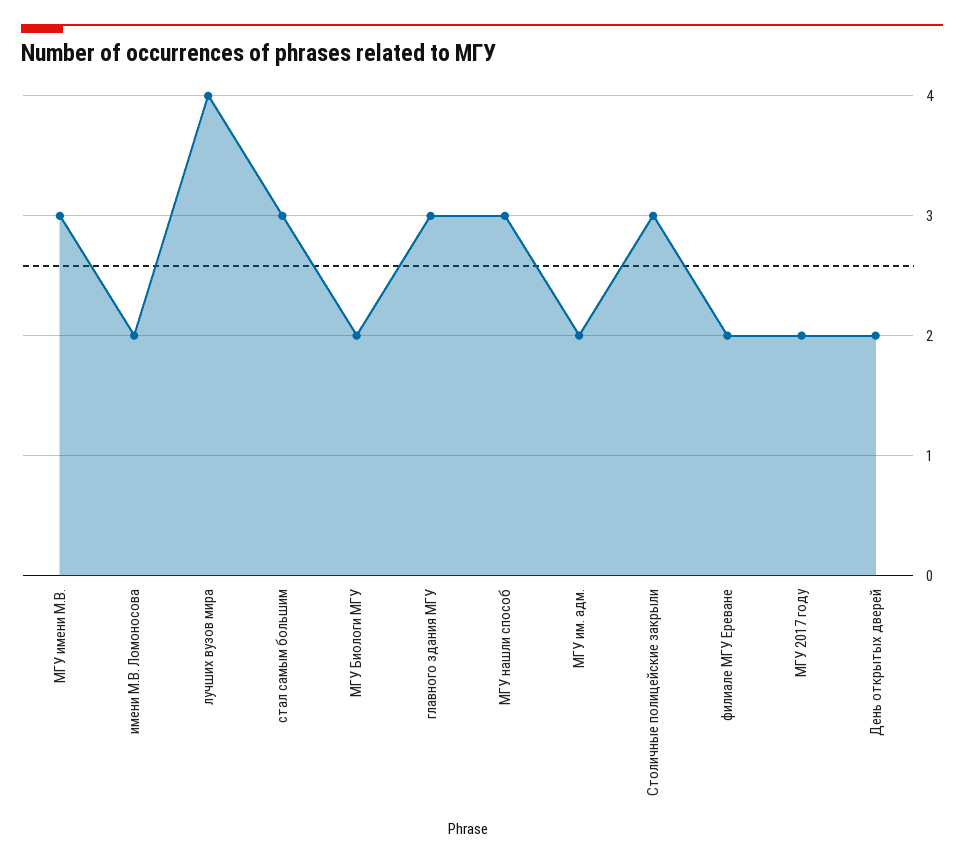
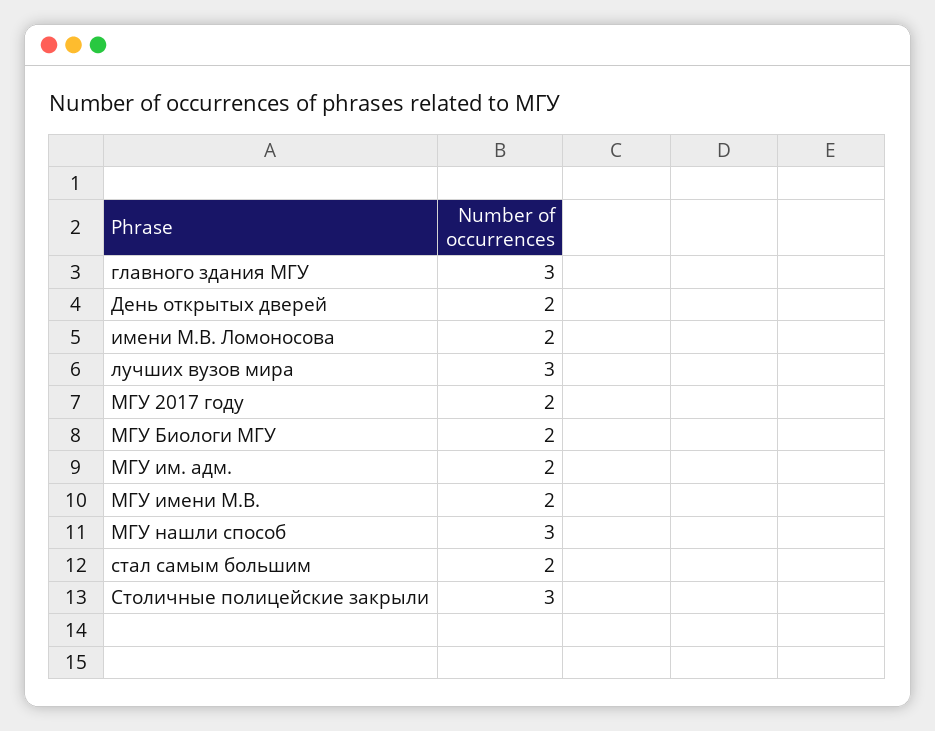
  {
-   "МГУ имени М.В.": 3,
+   "МГУ имени М.В.": 2,
    "имени М.В. Ломоносова": 2,
-   "лучших вузов мира": 4,
+   "лучших вузов мира": 3,
-   "стал самым большим": 3,
+   "стал самым большим": 2,
    "МГУ Биологи МГУ": 2,
    "главного здания МГУ": 3,
    "МГУ нашли способ": 3,
    "МГУ им. адм.": 2,
    "Столичные полицейские закрыли": 3,
-   "филиале МГУ Ереване": 2,
    "МГУ 2017 году": 2,
    "День открытых дверей": 2
  }

